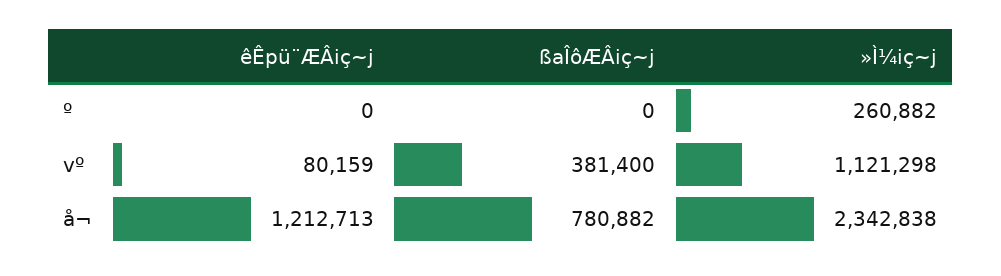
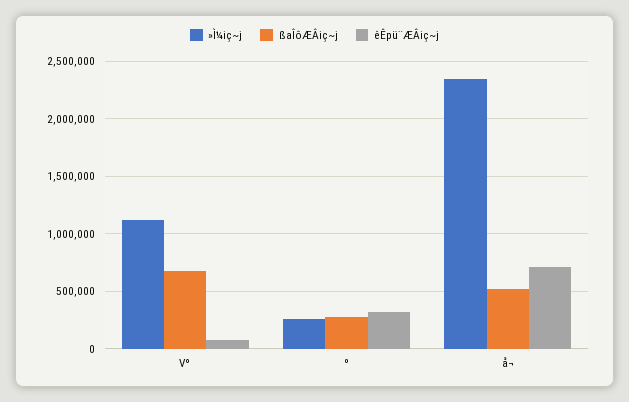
  {
    "êÊpü¨ÆÂiç~j": {
-     "º": 0,
+     "º": 300000,
      "vº": 80159,
-     "å¬": 1212713
+     "å¬": 700000
    },
    "ßaÎôÆÂiç~j": {
-     "º": 0,
+     "º": 300000,
-     "vº": 381400,
+     "vº": 700000,
-     "å¬": 780882
+     "å¬": 500000
    },
    "»Ì¼iç~j": {
      "º": 260882,
      "vº": 1121298,
      "å¬": 2342838
    }
  }

